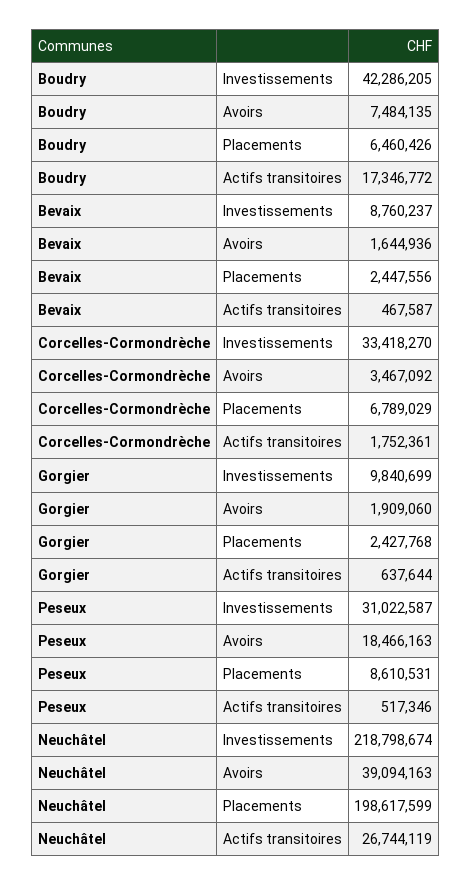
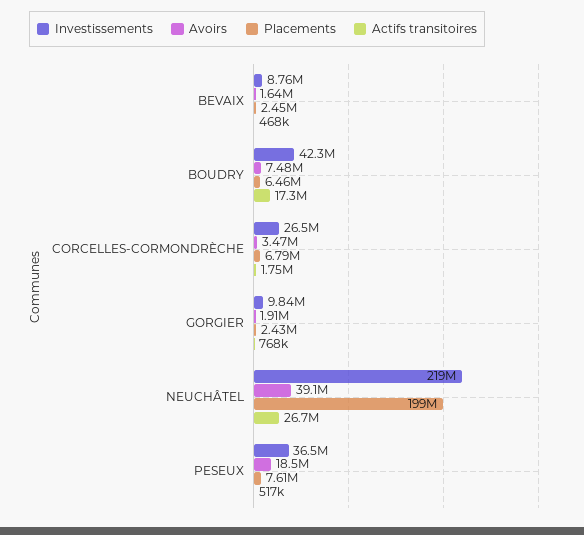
  {
    "Investissements": {
      "Boudry": 42286205,
      "Bevaix": 8760237,
-     "Corcelles-Cormondrèche": 33418270,
+     "Corcelles-Cormondrèche": 26500000,
      "Gorgier": 9840699,
-     "Peseux": 31022587,
+     "Peseux": 36500000,
      "Neuchâtel": 218798674
    },
    "Avoirs": {
      "Boudry": 7484135,
      "Bevaix": 1644936,
      "Corcelles-Cormondrèche": 3467092,
      "Gorgier": 1909060,
      "Peseux": 18466163,
      "Neuchâtel": 39094163
    },
    "Placements": {
      "Boudry": 6460426,
      "Bevaix": 2447556,
      "Corcelles-Cormondrèche": 6789029,
      "Gorgier": 2427768,
-     "Peseux": 8610531,
+     "Peseux": 7610000,
      "Neuchâtel": 198617599
    },
    "Actifs transitoires": {
      "Boudry": 17346772,
      "Bevaix": 467587,
      "Corcelles-Cormondrèche": 1752361,
-     "Gorgier": 637644,
+     "Gorgier": 768000,
      "Peseux": 517346,
      "Neuchâtel": 26744119
    }
  }

